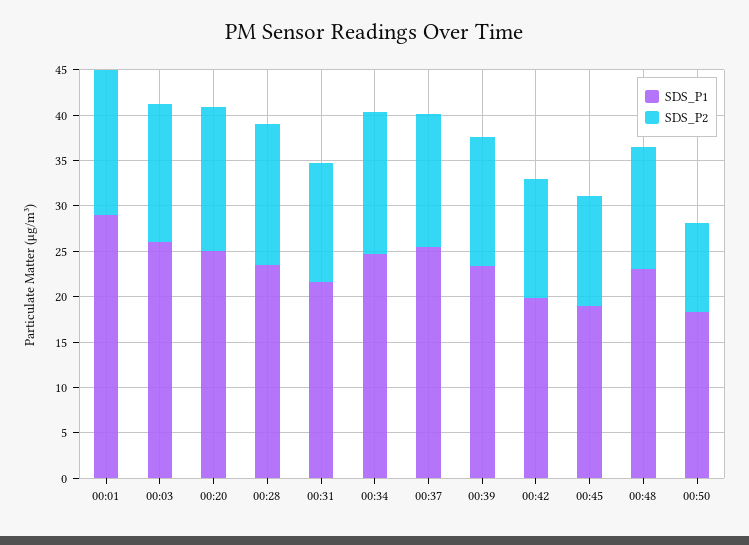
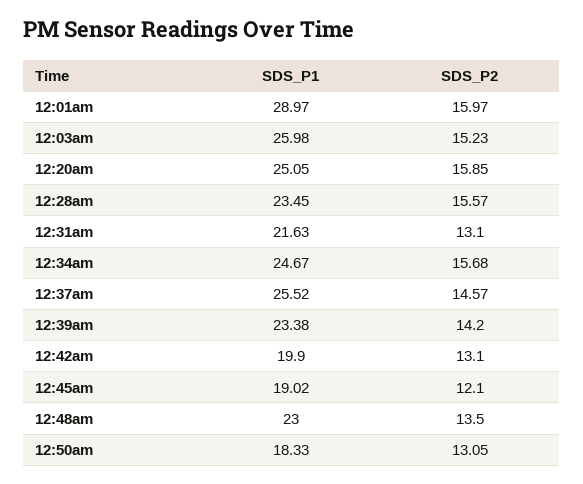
  {
    "SDS_P1": {
      "00:01": 28.97,
      "00:03": 25.98,
      "00:20": 25.05,
      "00:28": 23.45,
      "00:31": 21.63,
      "00:34": 24.67,
      "00:37": 25.52,
      "00:39": 23.38,
      "00:42": 19.9,
      "00:45": 19.02,
      "00:48": 23,
      "00:50": 18.33
    },
    "SDS_P2": {
      "00:01": 15.97,
      "00:03": 15.23,
      "00:20": 15.85,
      "00:28": 15.57,
      "00:31": 13.1,
      "00:34": 15.68,
      "00:37": 14.57,
      "00:39": 14.2,
      "00:42": 13.1,
      "00:45": 12.1,
      "00:48": 13.5,
-     "00:50": 10
+     "00:50": 13.05
    }
  }

